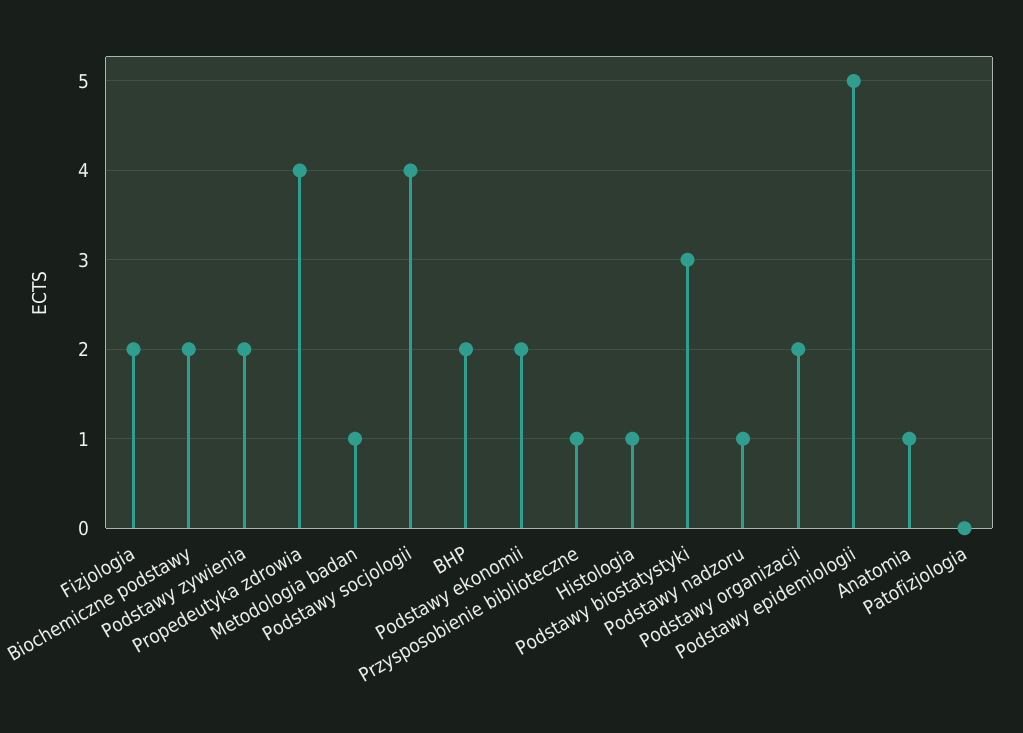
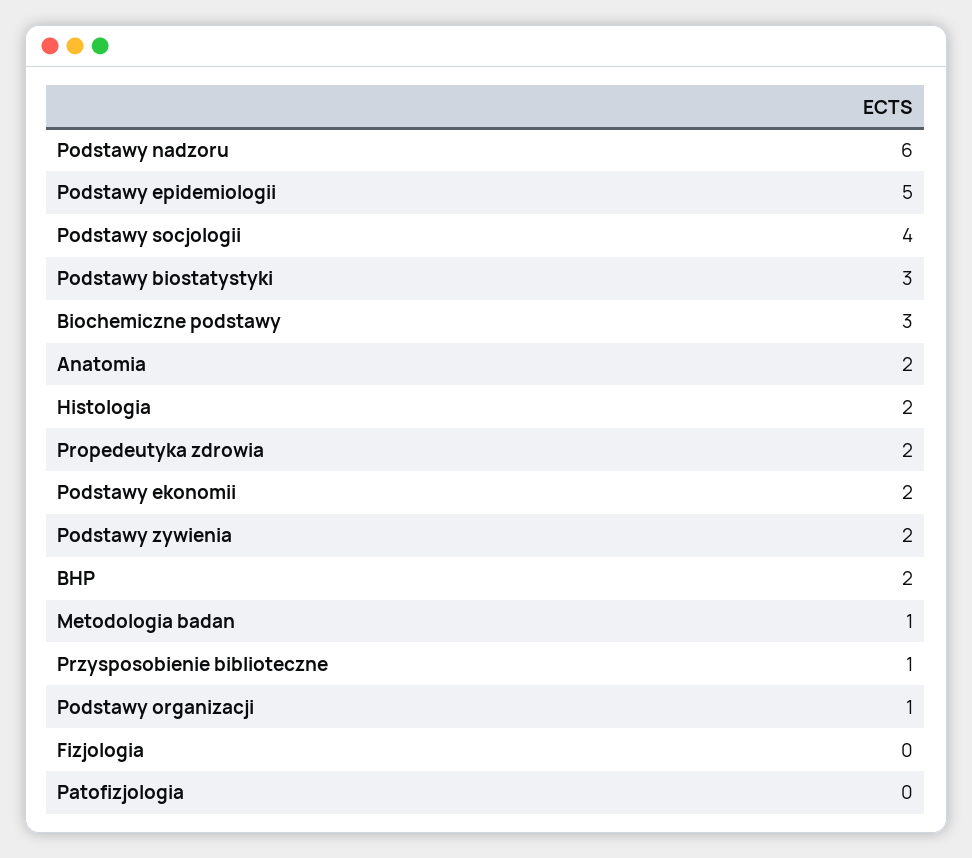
  {
-   "Fizjologia": 2,
+   "Fizjologia": 0,
-   "Biochemiczne podstawy": 2,
+   "Biochemiczne podstawy": 3,
    "Podstawy zywienia": 2,
-   "Propedeutyka zdrowia": 4,
+   "Propedeutyka zdrowia": 2,
    "Metodologia badan": 1,
    "Podstawy socjologii": 4,
    "BHP": 2,
    "Podstawy ekonomii": 2,
    "Przysposobienie biblioteczne": 1,
-   "Histologia": 1,
+   "Histologia": 2,
    "Podstawy biostatystyki": 3,
-   "Podstawy nadzoru": 1,
+   "Podstawy nadzoru": 6,
-   "Podstawy organizacji": 2,
+   "Podstawy organizacji": 1,
    "Podstawy epidemiologii": 5,
-   "Anatomia": 1,
+   "Anatomia": 2,
    "Patofizjologia": 0
  }

